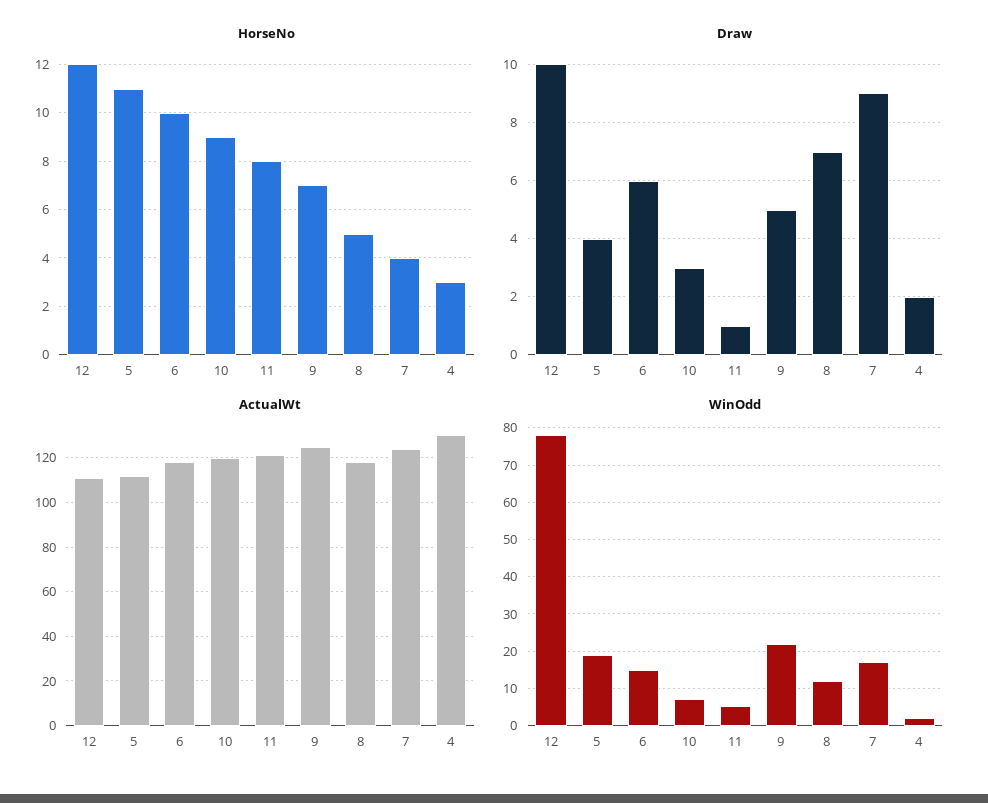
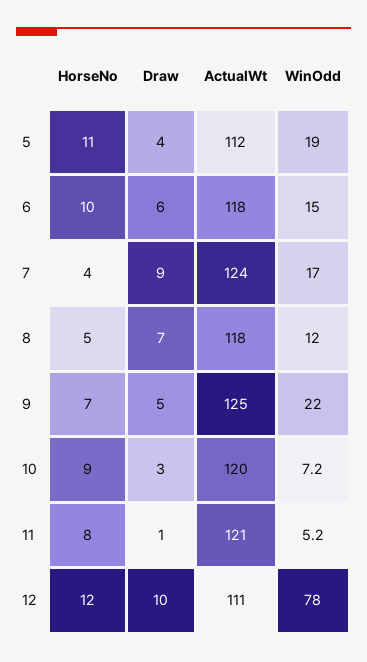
  {
    "HorseNo": {
      "12": 12,
      "5": 11,
      "6": 10,
      "10": 9,
      "11": 8,
      "9": 7,
      "8": 5,
-     "7": 4,
+     "7": 4
-     "4": 3
    },
    "Draw": {
      "12": 10,
      "5": 4,
      "6": 6,
      "10": 3,
      "11": 1,
      "9": 5,
      "8": 7,
-     "7": 9,
+     "7": 9
-     "4": 2
    },
    "ActualWt": {
      "12": 111,
      "5": 112,
      "6": 118,
      "10": 120,
      "11": 121,
      "9": 125,
      "8": 118,
-     "7": 124,
+     "7": 124
-     "4": 130
    },
    "WinOdd": {
      "12": 78,
      "5": 19,
      "6": 15,
      "10": 7.2,
      "11": 5.2,
      "9": 22,
      "8": 12,
-     "7": 17,
+     "7": 17
-     "4": 2
    }
  }

